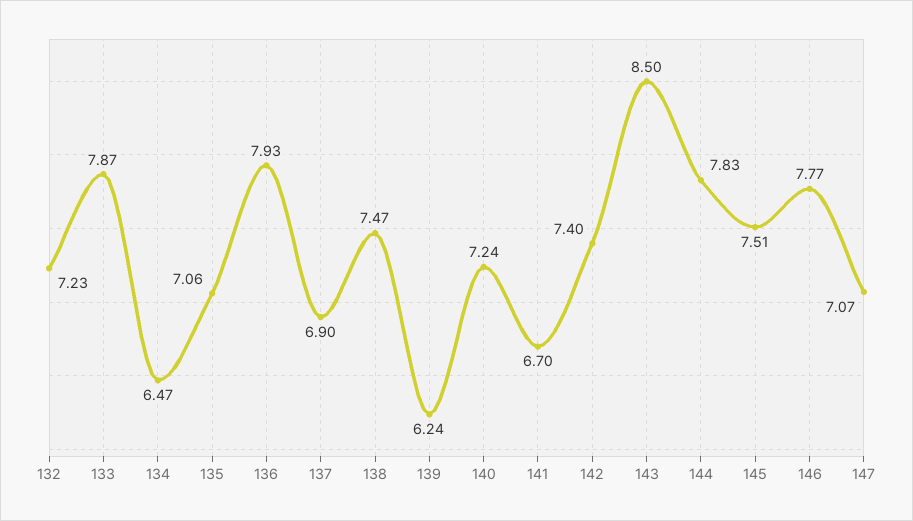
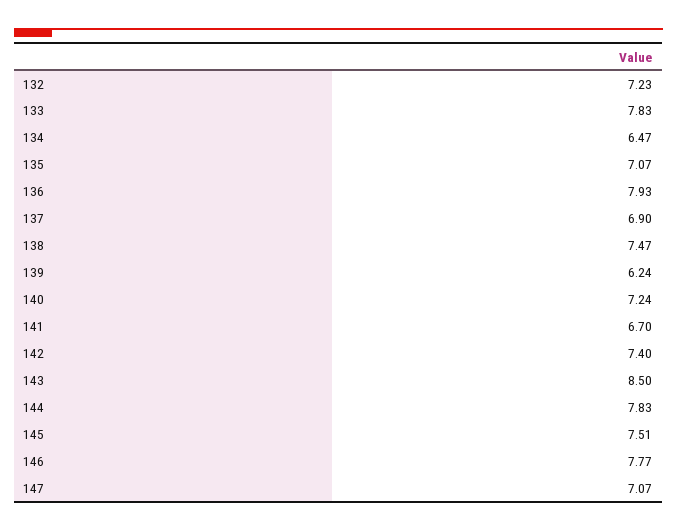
  {
    "132": 7.23,
-   "133": 7.87,
+   "133": 7.83,
    "134": 6.47,
-   "135": 7.06,
+   "135": 7.07,
    "136": 7.93,
    "137": 6.9,
    "138": 7.47,
    "139": 6.24,
    "140": 7.24,
    "141": 6.7,
    "142": 7.4,
    "143": 8.5,
    "144": 7.83,
    "145": 7.51,
    "146": 7.77,
    "147": 7.07
  }

